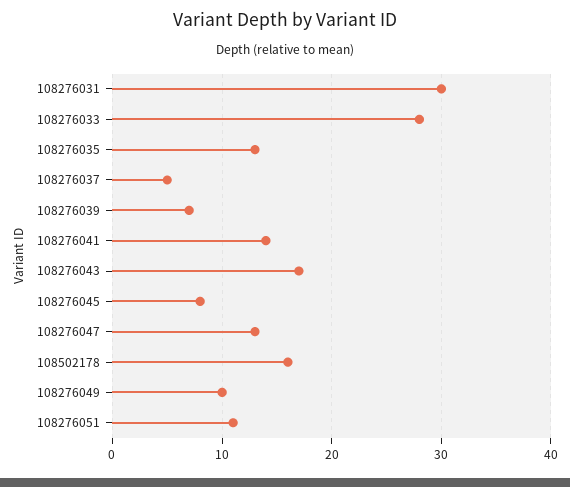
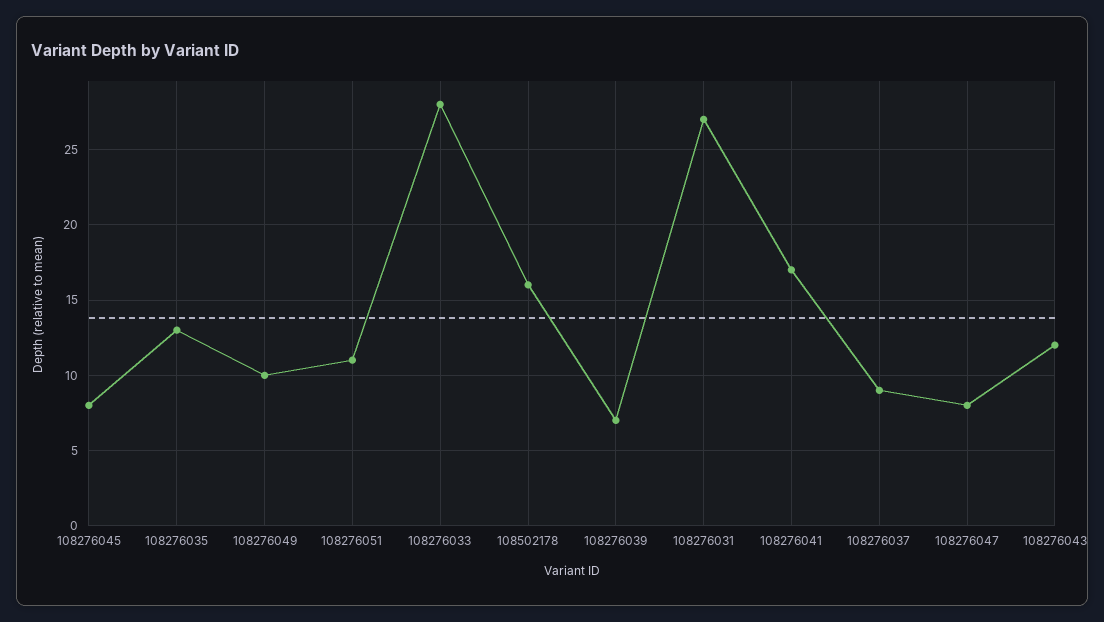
  {
-   "108276031": 30,
+   "108276031": 27,
    "108276033": 28,
    "108276035": 13,
-   "108276037": 5,
+   "108276037": 9,
    "108276039": 7,
-   "108276041": 14,
+   "108276041": 17,
-   "108276043": 17,
+   "108276043": 12,
    "108276045": 8,
-   "108276047": 13,
+   "108276047": 8,
    "108502178": 16,
    "108276049": 10,
    "108276051": 11
  }

